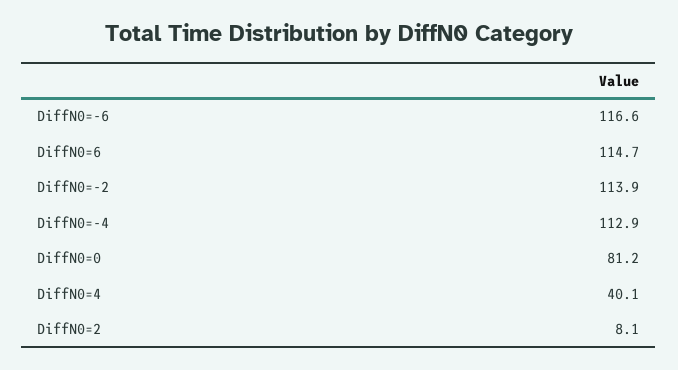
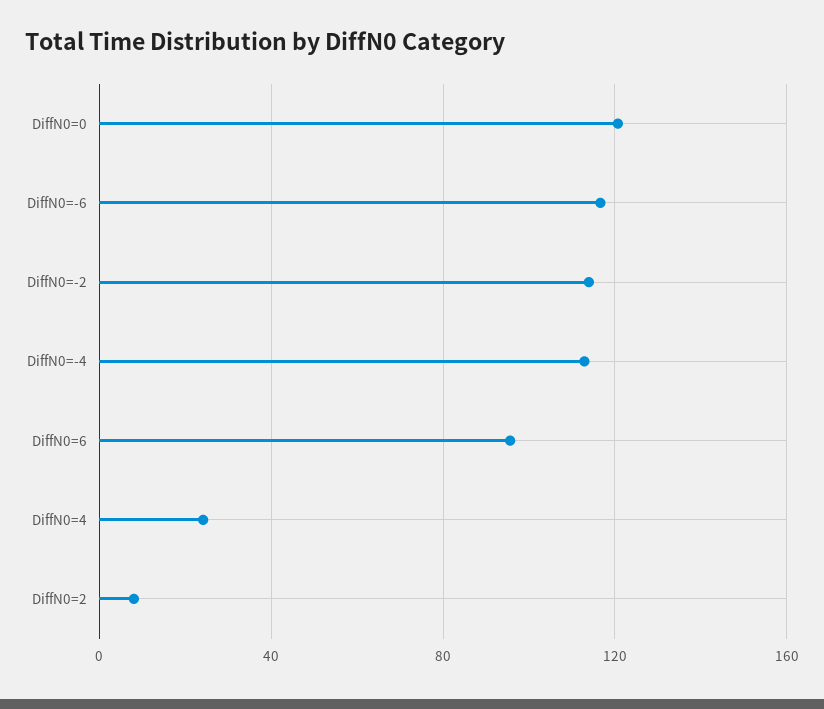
  {
    "DiffN0=-6": 116.6,
-   "DiffN0=6": 114.7,
+   "DiffN0=6": 95,
    "DiffN0=-2": 113.9,
    "DiffN0=-4": 112.9,
-   "DiffN0=0": 81.2,
+   "DiffN0=0": 120,
-   "DiffN0=4": 40.1,
+   "DiffN0=4": 25,
    "DiffN0=2": 8.1
  }

